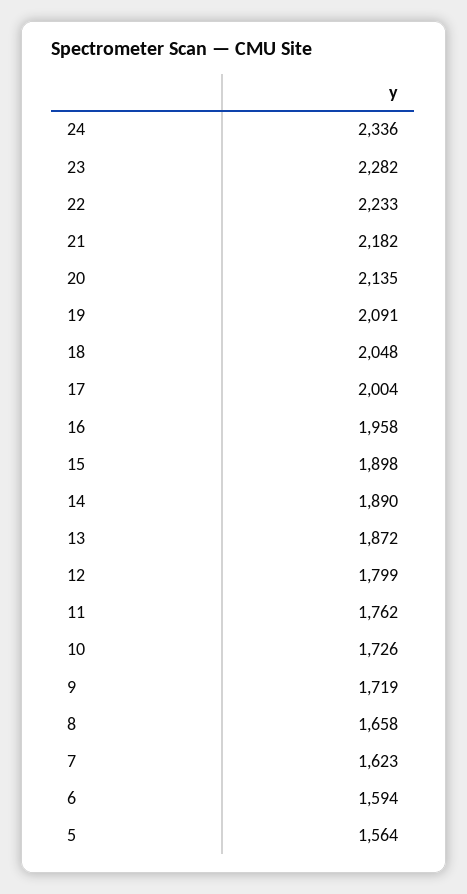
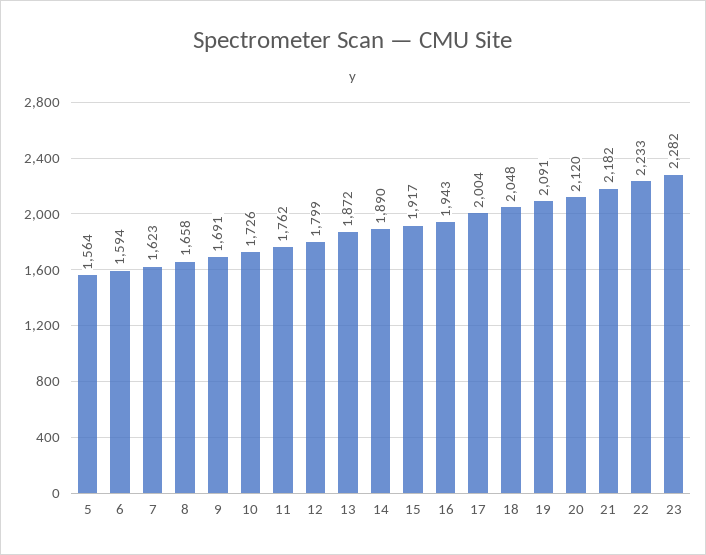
  {
-   "24": 2336,
    "23": 2282,
    "22": 2233,
    "21": 2182,
-   "20": 2135,
+   "20": 2120,
    "19": 2091,
    "18": 2048,
    "17": 2004,
-   "16": 1958,
+   "16": 1943,
-   "15": 1898,
+   "15": 1917,
    "14": 1890,
    "13": 1872,
    "12": 1799,
    "11": 1762,
    "10": 1726,
-   "9": 1719,
+   "9": 1691,
    "8": 1658,
    "7": 1623,
    "6": 1594,
    "5": 1564
  }

